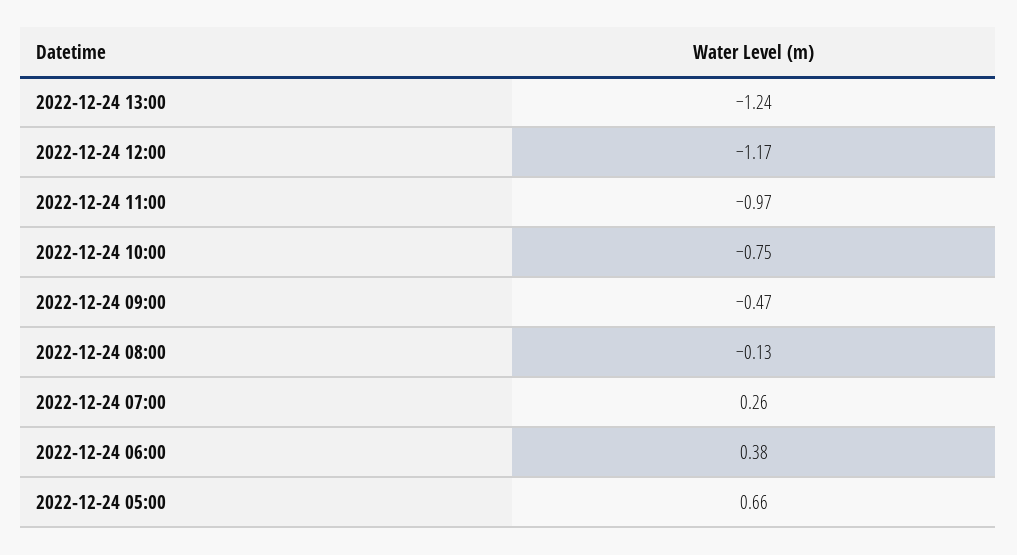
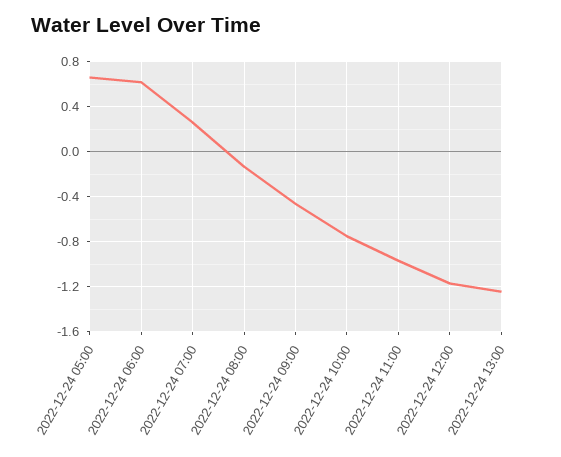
  {
    "2022-12-24 13:00": -1.24,
    "2022-12-24 12:00": -1.17,
    "2022-12-24 11:00": -0.97,
    "2022-12-24 10:00": -0.75,
    "2022-12-24 09:00": -0.47,
    "2022-12-24 08:00": -0.13,
    "2022-12-24 07:00": 0.26,
-   "2022-12-24 06:00": 0.38,
+   "2022-12-24 06:00": 0.6,
    "2022-12-24 05:00": 0.66
  }

